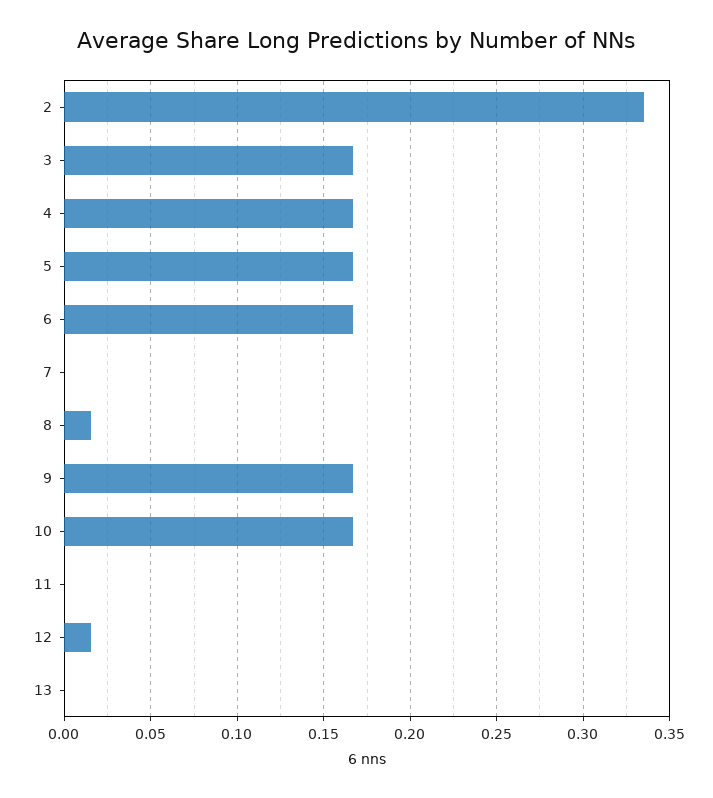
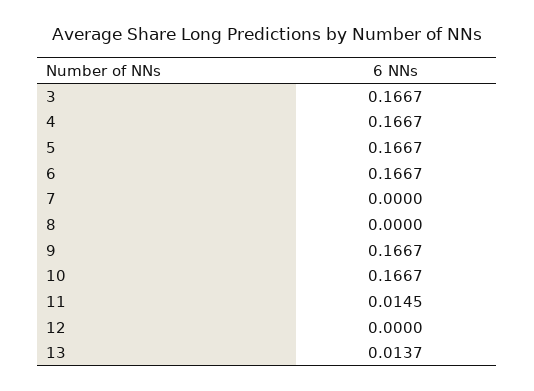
  {
-   "2": 0.335,
    "3": 0.1667,
    "4": 0.1667,
    "5": 0.1667,
    "6": 0.1667,
    "7": 0,
-   "8": 0.015,
+   "8": 0,
    "9": 0.1667,
    "10": 0.1667,
-   "11": 0,
+   "11": 0.0145,
-   "12": 0.015,
+   "12": 0,
-   "13": 0
+   "13": 0.0137
  }

